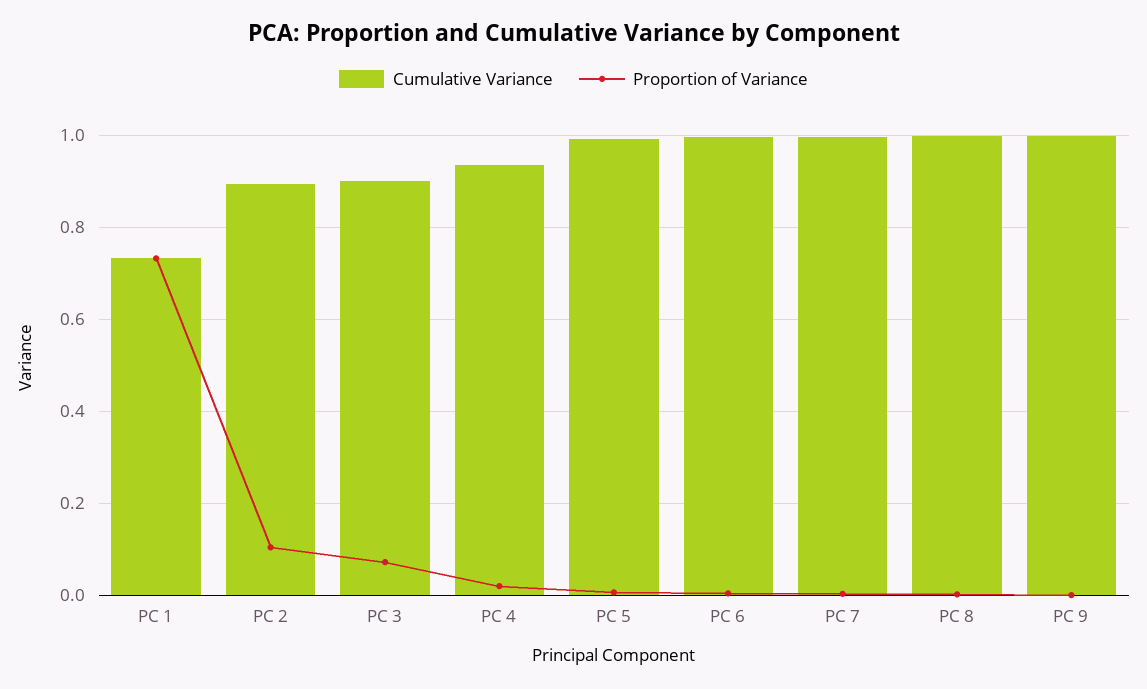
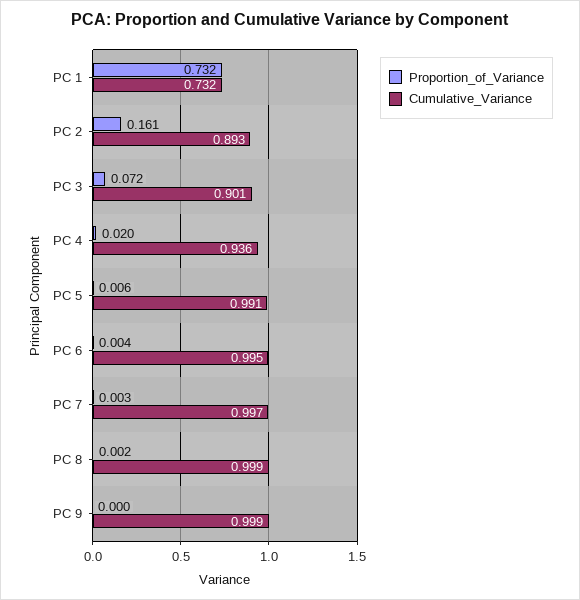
  {
    "Cumulative Variance": {
      "PC 1": 0.732,
      "PC 2": 0.893,
      "PC 3": 0.901,
      "PC 4": 0.936,
      "PC 5": 0.991,
      "PC 6": 0.995,
      "PC 7": 0.997,
      "PC 8": 0.999,
      "PC 9": 0.999
    },
    "Proportion of Variance": {
      "PC 1": 0.732,
-     "PC 2": 0.1,
+     "PC 2": 0.161,
      "PC 3": 0.072,
      "PC 4": 0.02,
      "PC 5": 0.006,
      "PC 6": 0.004,
      "PC 7": 0.003,
      "PC 8": 0.002,
      "PC 9": 0
    }
  }

